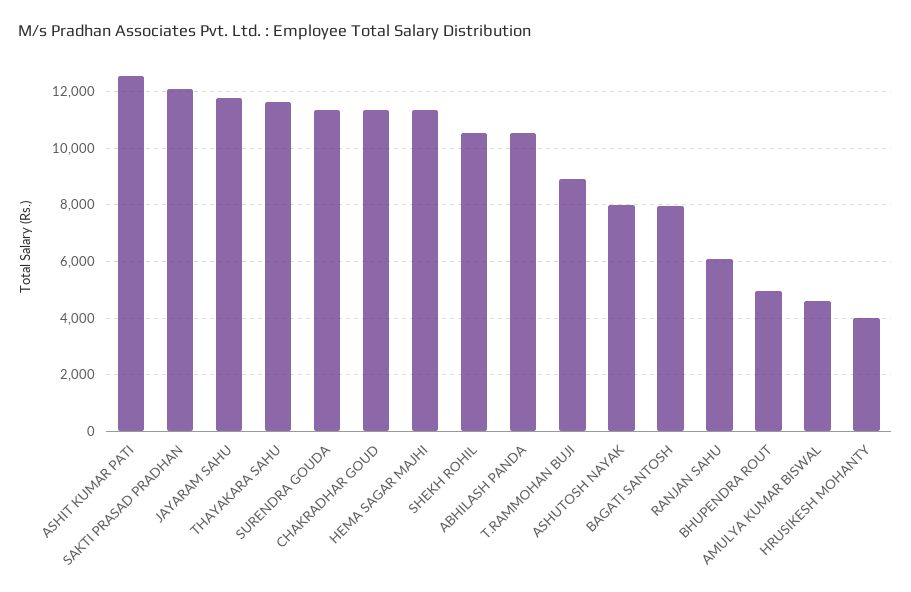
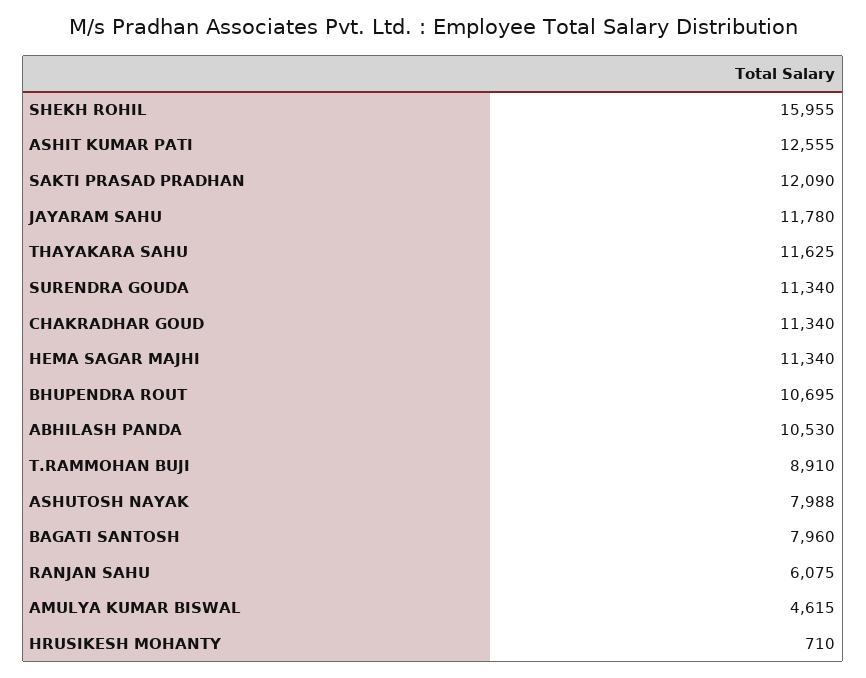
  {
    "ASHIT KUMAR PATI": 12555,
    "SAKTI PRASAD PRADHAN": 12090,
    "JAYARAM SAHU": 11780,
    "THAYAKARA SAHU": 11625,
    "SURENDRA GOUDA": 11340,
    "CHAKRADHAR GOUD": 11340,
    "HEMA SAGAR MAJHI": 11340,
-   "SHEKH ROHIL": 10500,
+   "SHEKH ROHIL": 15955,
    "ABHILASH PANDA": 10530,
    "T.RAMMOHAN BUJI": 8910,
    "ASHUTOSH NAYAK": 7988,
    "BAGATI SANTOSH": 7960,
    "RANJAN SAHU": 6075,
-   "BHUPENDRA ROUT": 5000,
+   "BHUPENDRA ROUT": 10695,
    "AMULYA KUMAR BISWAL": 4615,
-   "HRUSIKESH MOHANTY": 4000
+   "HRUSIKESH MOHANTY": 710
  }

